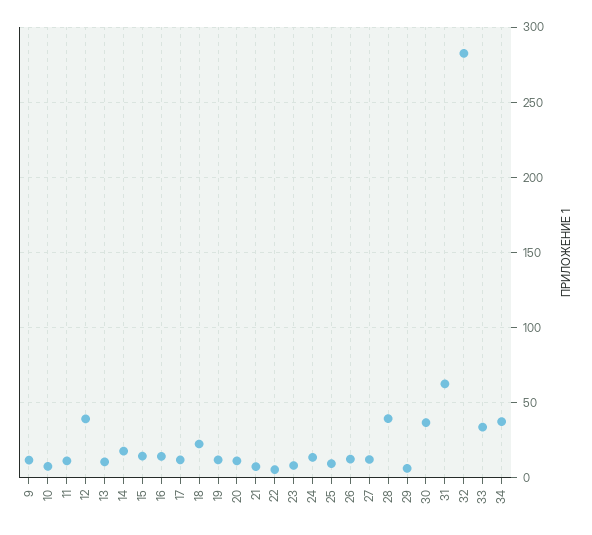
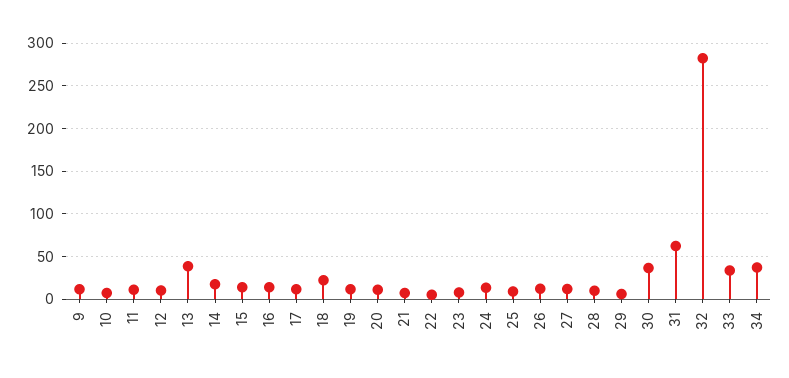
  {
    "9": 10,
    "10": 10,
    "11": 10,
-   "12": 40,
+   "12": 10,
-   "13": 10,
+   "13": 40,
    "14": 20,
    "15": 15,
    "16": 15,
    "17": 10,
    "18": 20,
    "19": 10,
    "20": 10,
    "21": 5,
    "22": 5,
    "23": 10,
    "24": 15,
    "25": 10,
    "26": 10,
    "27": 10,
-   "28": 40,
+   "28": 10,
    "29": 5,
    "30": 35,
    "31": 60,
    "32": 285,
    "33": 35,
    "34": 35
  }

